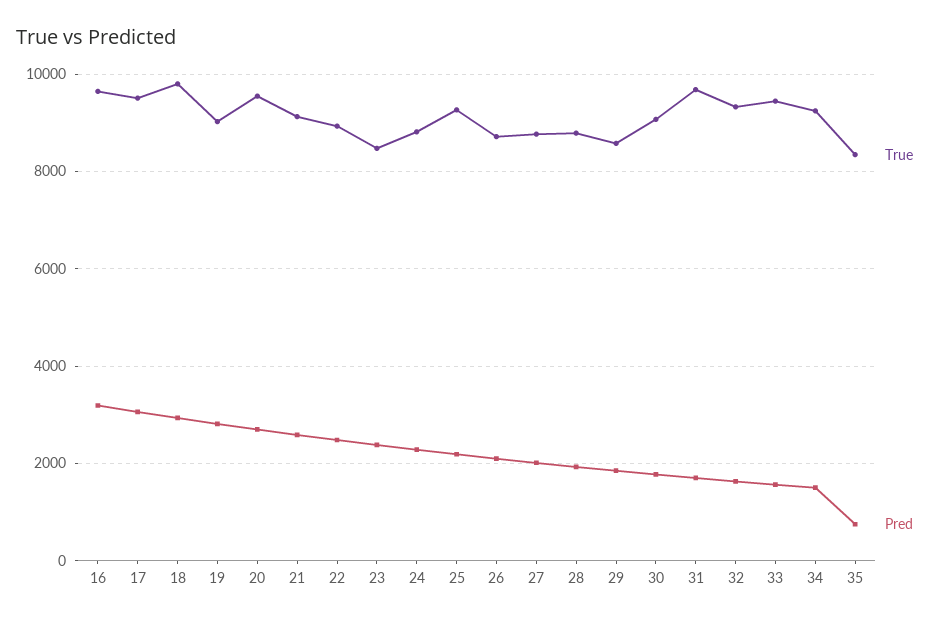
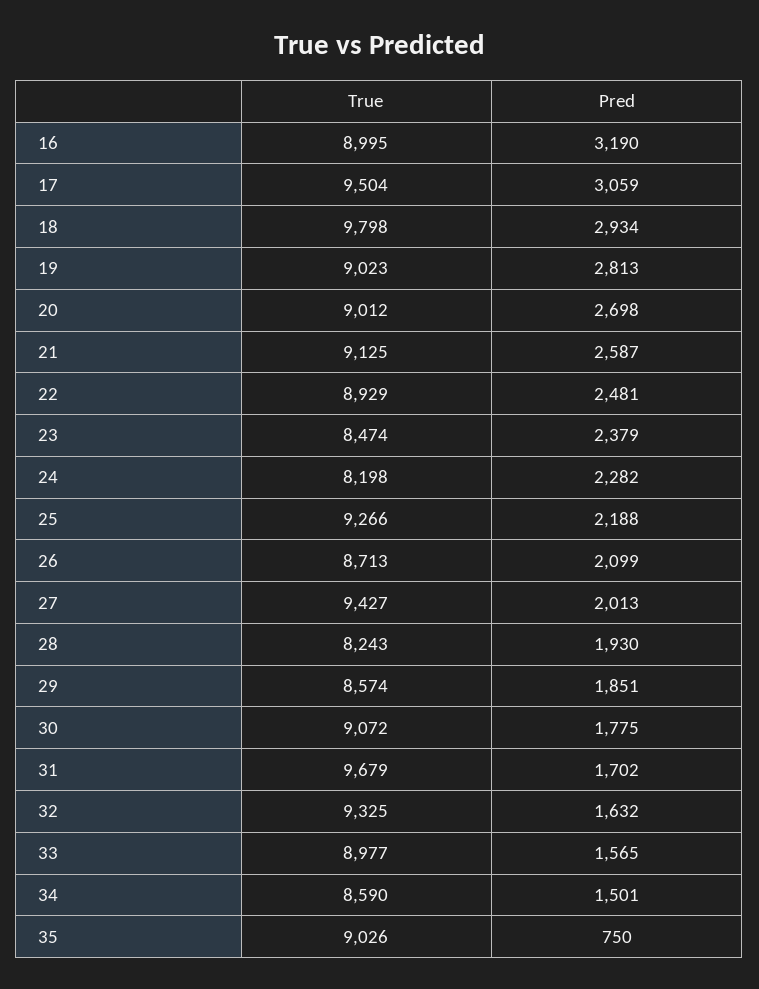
  {
    "True": {
-     "16": 9600,
+     "16": 8995,
      "17": 9504,
      "18": 9798,
      "19": 9023,
-     "20": 9600,
+     "20": 9012,
      "21": 9125,
      "22": 8929,
      "23": 8474,
-     "24": 8800,
+     "24": 8198,
      "25": 9266,
      "26": 8713,
-     "27": 8800,
+     "27": 9427,
-     "28": 8800,
+     "28": 8243,
      "29": 8574,
      "30": 9072,
      "31": 9679,
      "32": 9325,
-     "33": 9400,
+     "33": 8977,
-     "34": 9200,
+     "34": 8590,
-     "35": 8400
+     "35": 9026
    },
    "Pred": {
      "16": 3190,
      "17": 3059,
      "18": 2934,
      "19": 2813,
      "20": 2698,
      "21": 2587,
      "22": 2481,
      "23": 2379,
      "24": 2282,
      "25": 2188,
      "26": 2099,
      "27": 2013,
      "28": 1930,
      "29": 1851,
      "30": 1775,
      "31": 1702,
      "32": 1632,
      "33": 1565,
      "34": 1501,
      "35": 750
    }
  }

